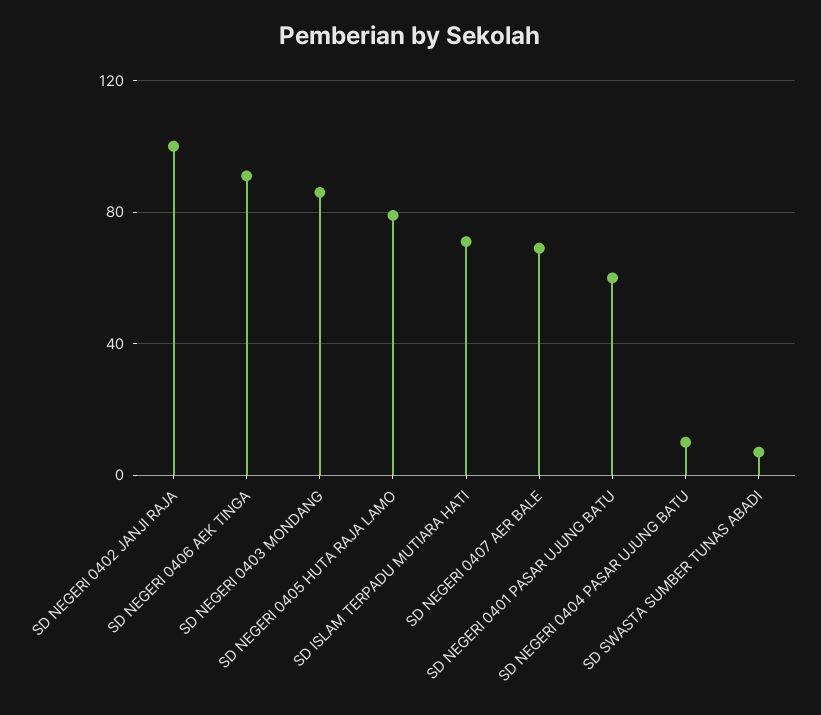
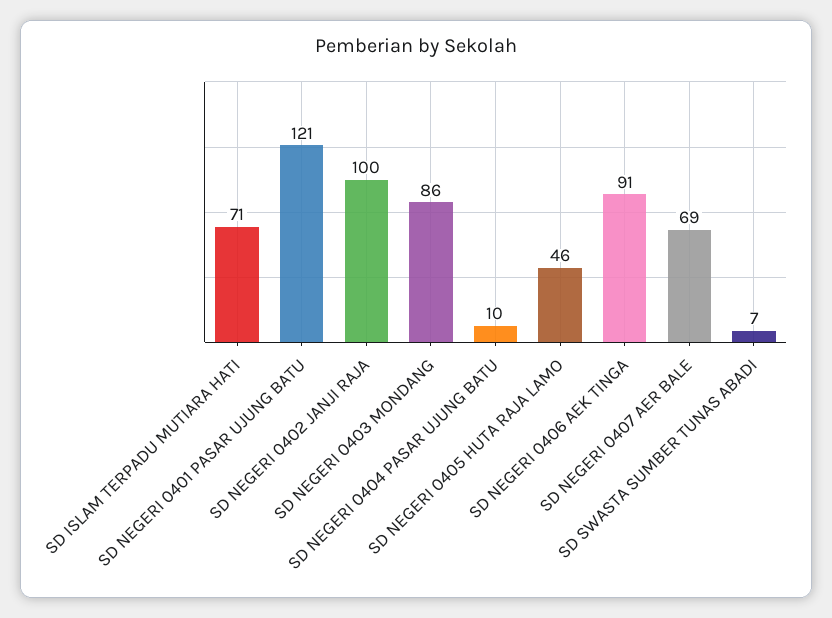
  {
    "SD NEGERI 0402 JANJI RAJA": 100,
    "SD NEGERI 0406 AEK TINGA": 91,
    "SD NEGERI 0403 MONDANG": 86,
-   "SD NEGERI 0405 HUTA RAJA LAMO": 80,
+   "SD NEGERI 0405 HUTA RAJA LAMO": 46,
    "SD ISLAM TERPADU MUTIARA HATI": 71,
    "SD NEGERI 0407 AER BALE": 69,
-   "SD NEGERI 0401 PASAR UJUNG BATU": 60,
+   "SD NEGERI 0401 PASAR UJUNG BATU": 121,
    "SD NEGERI 0404 PASAR UJUNG BATU": 10,
    "SD SWASTA SUMBER TUNAS ABADI": 7
  }

